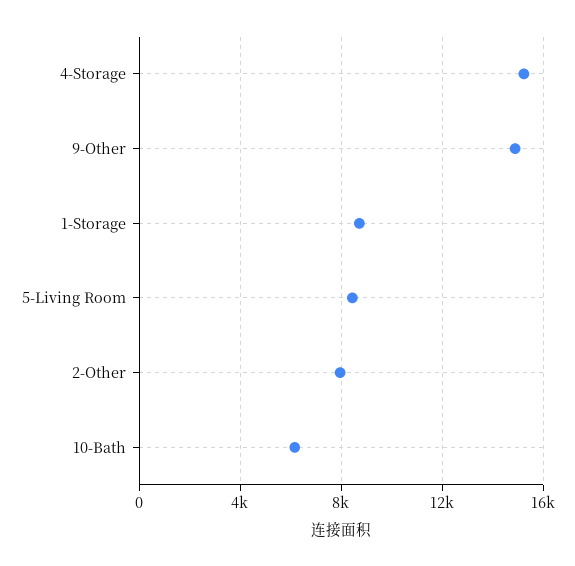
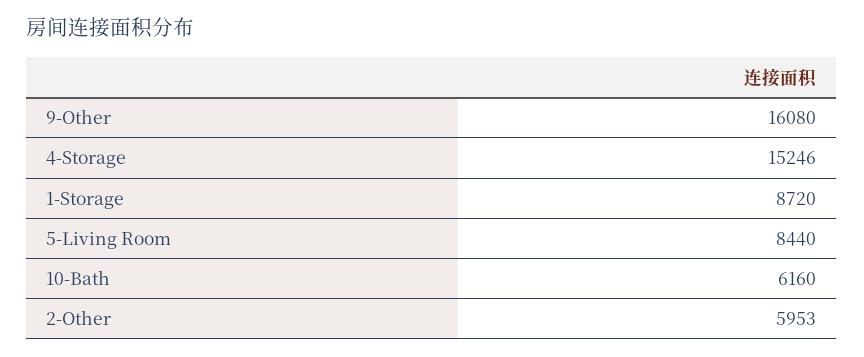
  {
    "4-Storage": 15246,
-   "9-Other": 15000,
+   "9-Other": 16080,
    "1-Storage": 8720,
    "5-Living Room": 8440,
-   "2-Other": 8000,
+   "2-Other": 5953,
    "10-Bath": 6160
  }

